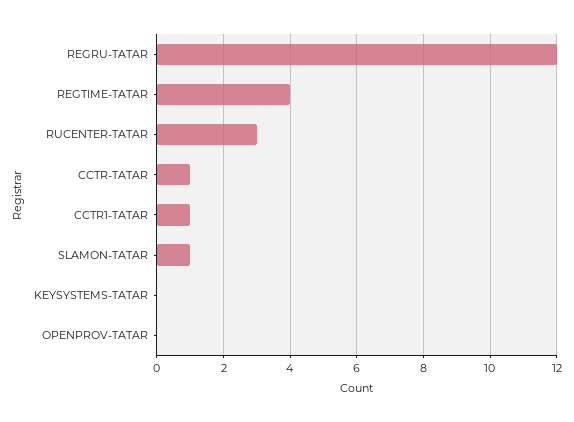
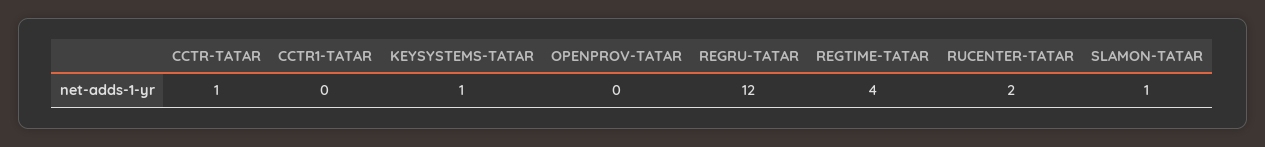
  {
    "REGRU-TATAR": 12,
    "REGTIME-TATAR": 4,
-   "RUCENTER-TATAR": 3,
+   "RUCENTER-TATAR": 2,
    "CCTR-TATAR": 1,
-   "CCTR1-TATAR": 1,
+   "CCTR1-TATAR": 0,
    "SLAMON-TATAR": 1,
-   "KEYSYSTEMS-TATAR": 0,
+   "KEYSYSTEMS-TATAR": 1,
    "OPENPROV-TATAR": 0
  }

